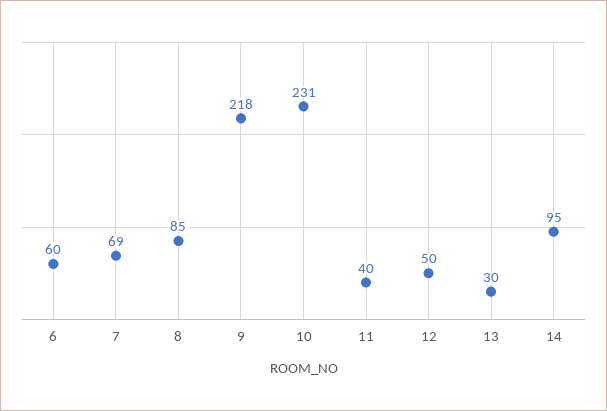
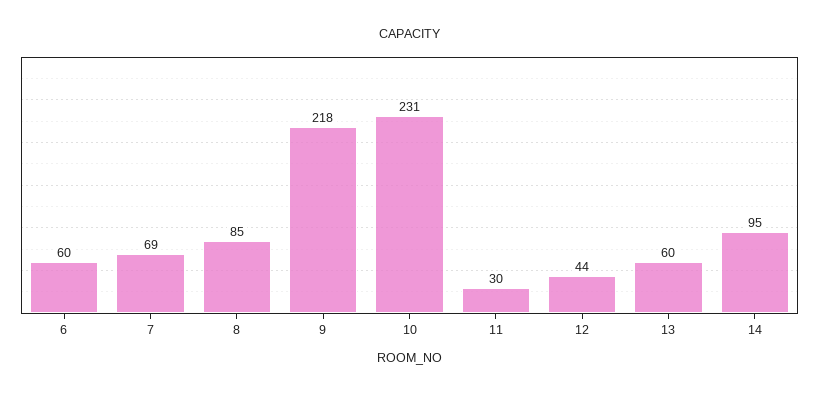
  {
    "6": 60,
    "7": 69,
    "8": 85,
    "9": 218,
    "10": 231,
-   "11": 40,
+   "11": 30,
-   "12": 50,
+   "12": 44,
-   "13": 30,
+   "13": 60,
    "14": 95
  }

